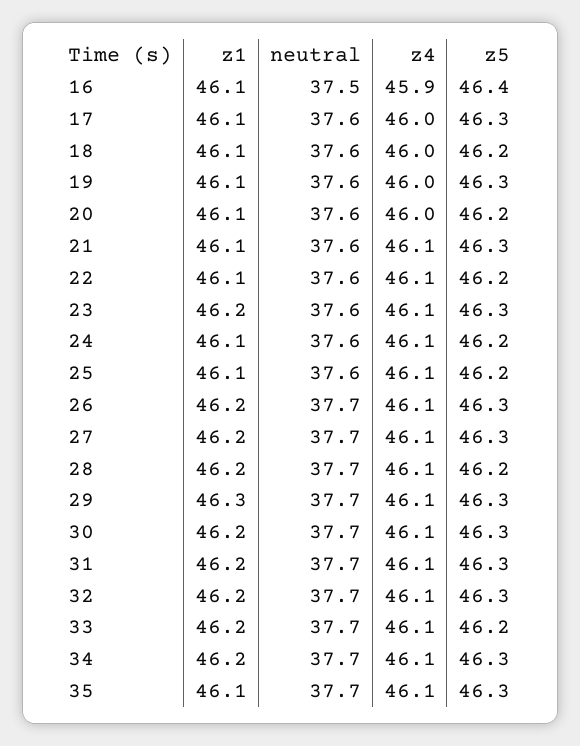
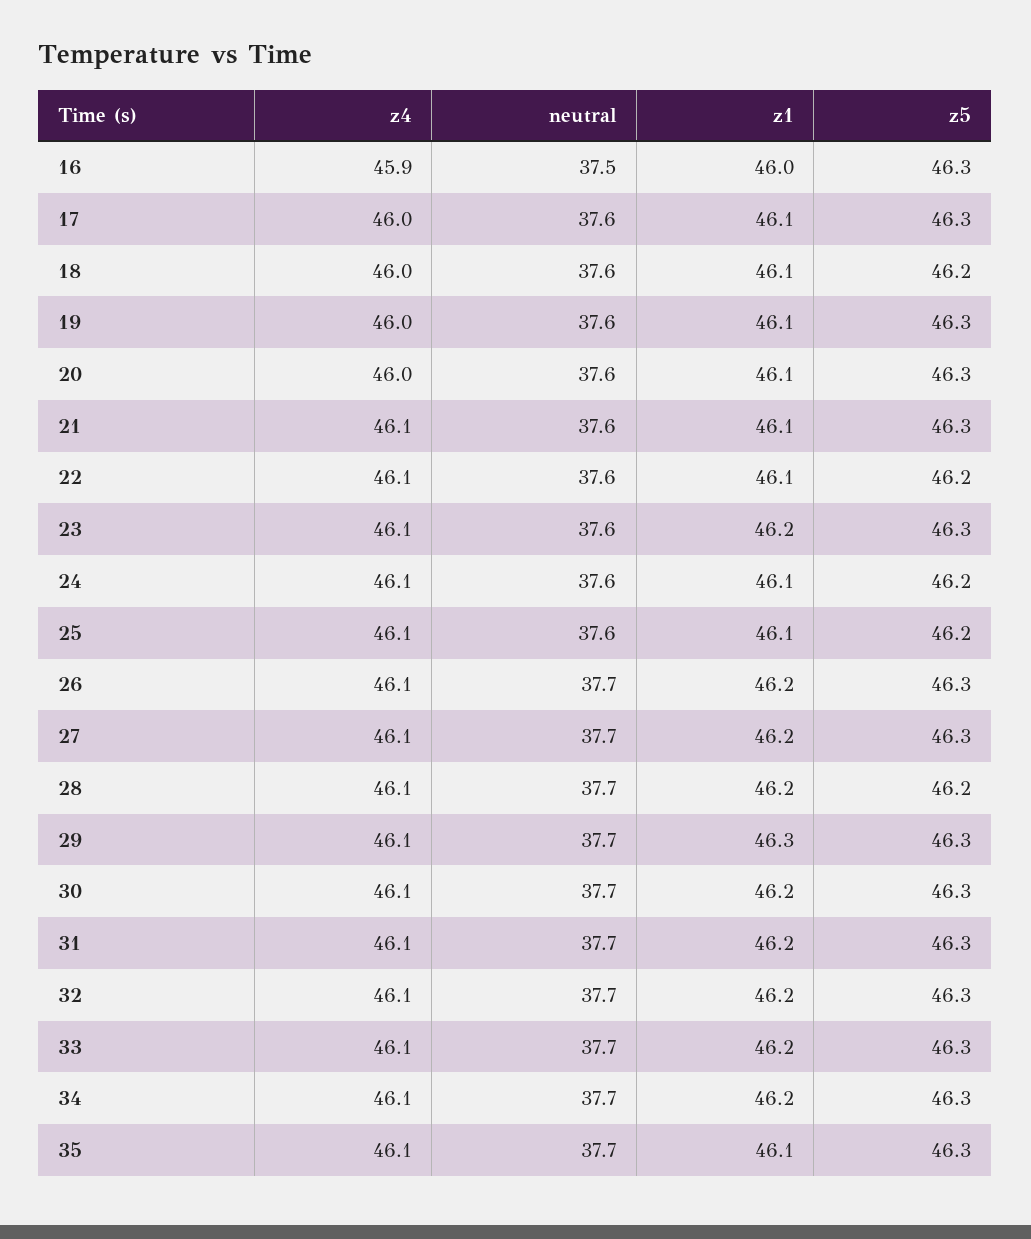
  {
    "z1": {
-     "16": 46.1,
+     "16": 46,
      "17": 46.1,
      "18": 46.1,
      "19": 46.1,
      "20": 46.1,
      "21": 46.1,
      "22": 46.1,
      "23": 46.2,
      "24": 46.1,
      "25": 46.1,
      "26": 46.2,
      "27": 46.2,
      "28": 46.2,
      "29": 46.3,
      "30": 46.2,
      "31": 46.2,
      "32": 46.2,
      "33": 46.2,
      "34": 46.2,
      "35": 46.1
    },
    "neutral": {
      "16": 37.5,
      "17": 37.6,
      "18": 37.6,
      "19": 37.6,
      "20": 37.6,
      "21": 37.6,
      "22": 37.6,
      "23": 37.6,
      "24": 37.6,
      "25": 37.6,
      "26": 37.7,
      "27": 37.7,
      "28": 37.7,
      "29": 37.7,
      "30": 37.7,
      "31": 37.7,
      "32": 37.7,
      "33": 37.7,
      "34": 37.7,
      "35": 37.7
    },
    "z4": {
      "16": 45.9,
      "17": 46,
      "18": 46,
      "19": 46,
      "20": 46,
      "21": 46.1,
      "22": 46.1,
      "23": 46.1,
      "24": 46.1,
      "25": 46.1,
      "26": 46.1,
      "27": 46.1,
      "28": 46.1,
      "29": 46.1,
      "30": 46.1,
      "31": 46.1,
      "32": 46.1,
      "33": 46.1,
      "34": 46.1,
      "35": 46.1
    },
    "z5": {
-     "16": 46.4,
+     "16": 46.3,
      "17": 46.3,
      "18": 46.2,
      "19": 46.3,
-     "20": 46.2,
+     "20": 46.3,
      "21": 46.3,
      "22": 46.2,
      "23": 46.3,
      "24": 46.2,
      "25": 46.2,
      "26": 46.3,
      "27": 46.3,
      "28": 46.2,
      "29": 46.3,
      "30": 46.3,
      "31": 46.3,
      "32": 46.3,
-     "33": 46.2,
+     "33": 46.3,
      "34": 46.3,
      "35": 46.3
    }
  }

